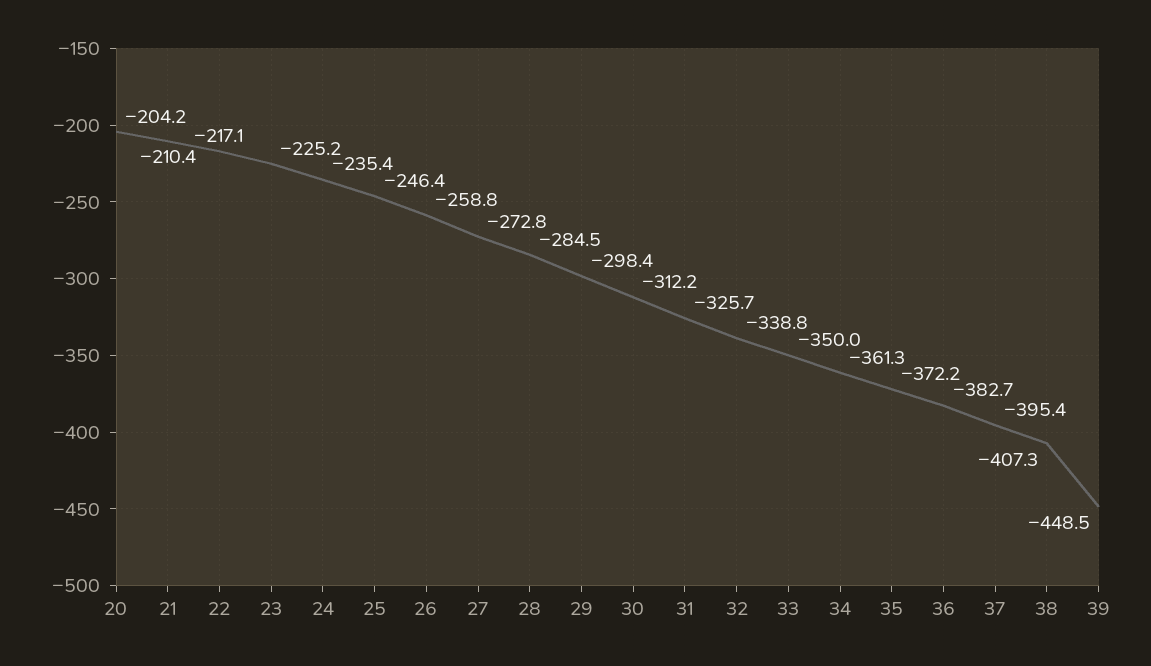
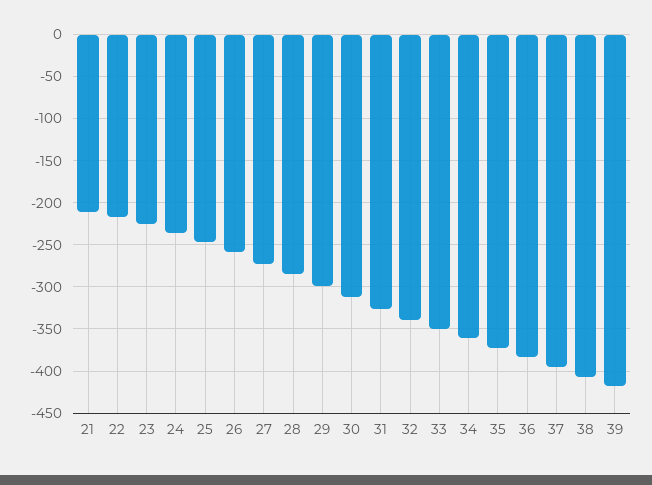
  {
-   "20": -204.2,
    "21": -210.4,
    "22": -217.1,
    "23": -225.2,
    "24": -235.4,
    "25": -246.4,
    "26": -258.8,
    "27": -272.8,
    "28": -284.5,
    "29": -298.4,
    "30": -312.2,
    "31": -325.7,
    "32": -338.8,
    "33": -350,
    "34": -361.3,
    "35": -372.2,
    "36": -382.7,
    "37": -395.4,
    "38": -407.3,
-   "39": -448.5
+   "39": -420
  }

